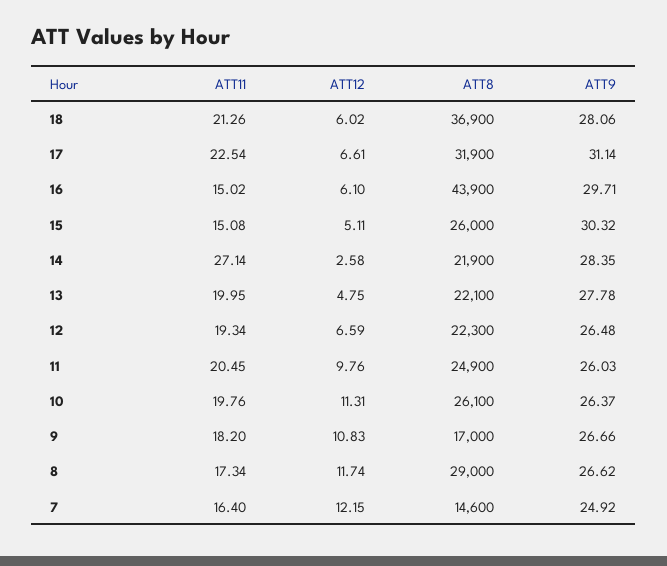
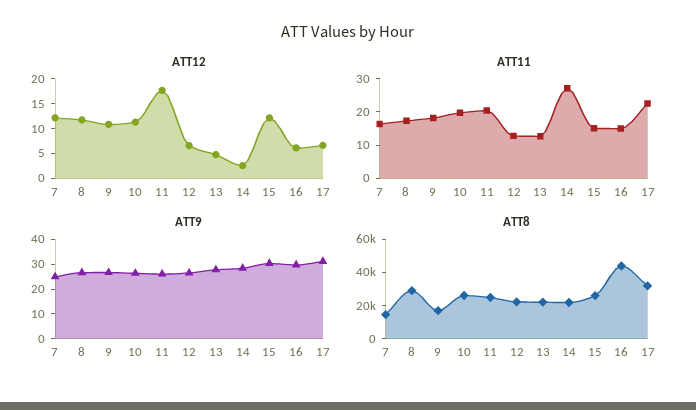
  {
    "ATT11": {
-     "18": 21.26,
      "17": 22.54,
      "16": 15.02,
      "15": 15.08,
      "14": 27.14,
-     "13": 19.95,
+     "13": 12.5,
-     "12": 19.34,
+     "12": 12.5,
      "11": 20.45,
      "10": 19.76,
      "9": 18.2,
      "8": 17.34,
      "7": 16.4
    },
    "ATT12": {
-     "18": 6.02,
      "17": 6.61,
      "16": 6.1,
-     "15": 5.11,
+     "15": 12.5,
      "14": 2.58,
      "13": 4.75,
      "12": 6.59,
-     "11": 9.76,
+     "11": 17.5,
      "10": 11.31,
      "9": 10.83,
      "8": 11.74,
      "7": 12.15
    },
    "ATT8": {
-     "18": 36900,
      "17": 31900,
      "16": 43900,
      "15": 26000,
      "14": 21900,
      "13": 22100,
      "12": 22300,
      "11": 24900,
      "10": 26100,
      "9": 17000,
      "8": 29000,
      "7": 14600
    },
    "ATT9": {
-     "18": 28.06,
      "17": 31.14,
      "16": 29.71,
      "15": 30.32,
      "14": 28.35,
      "13": 27.78,
      "12": 26.48,
      "11": 26.03,
      "10": 26.37,
      "9": 26.66,
      "8": 26.62,
      "7": 24.92
    }
  }

